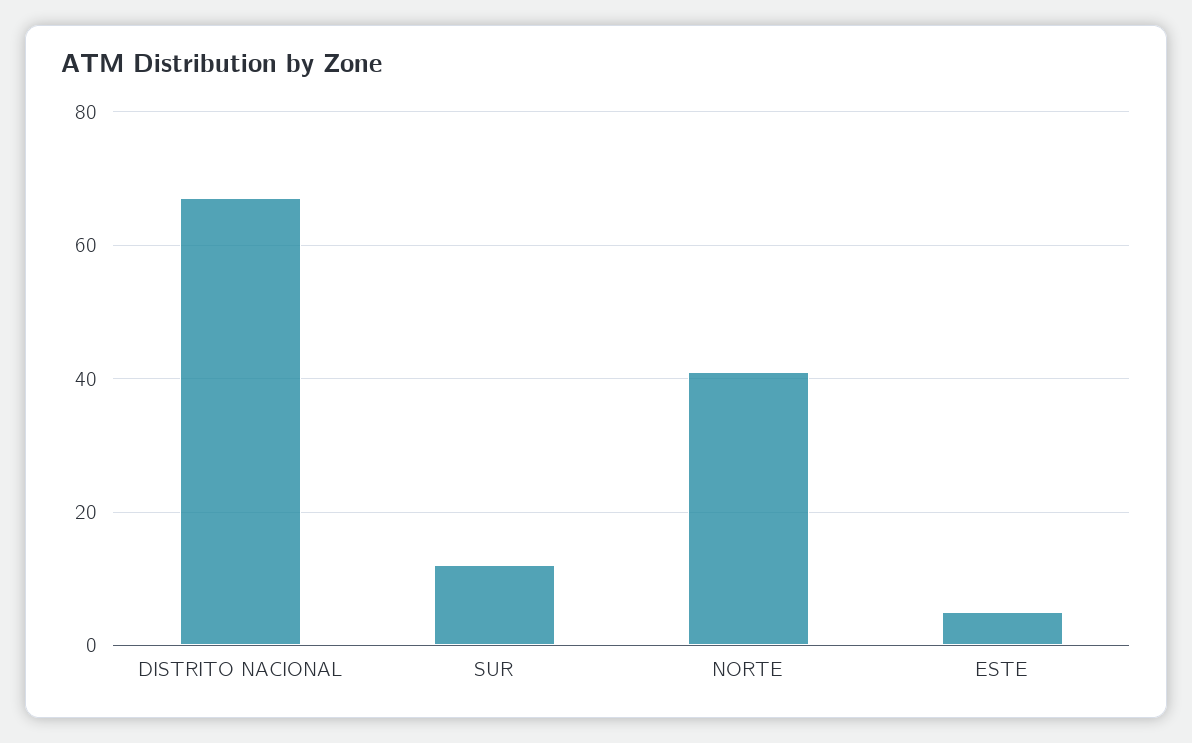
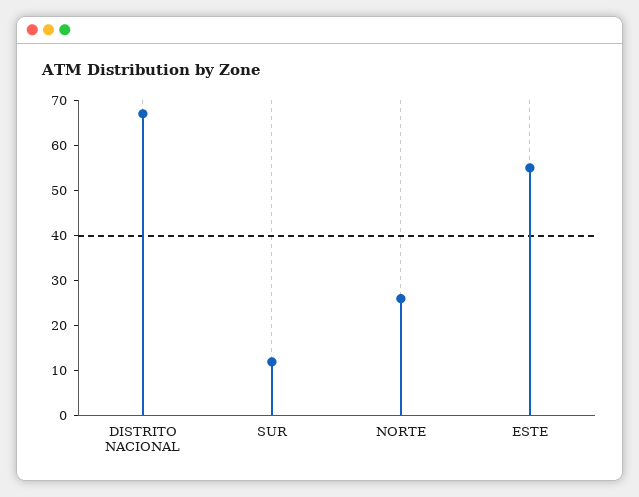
  {
    "DISTRITO NACIONAL": 65,
    "SUR": 10,
-   "NORTE": 40,
+   "NORTE": 25,
-   "ESTE": 5
+   "ESTE": 55
  }

